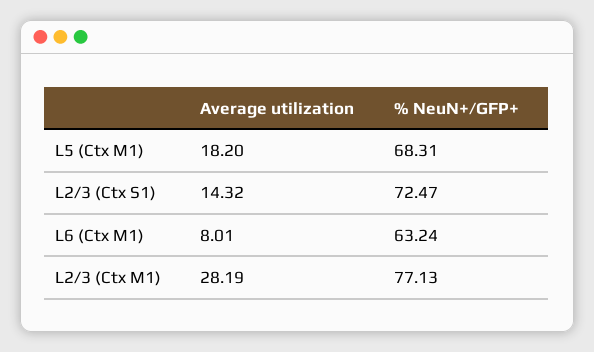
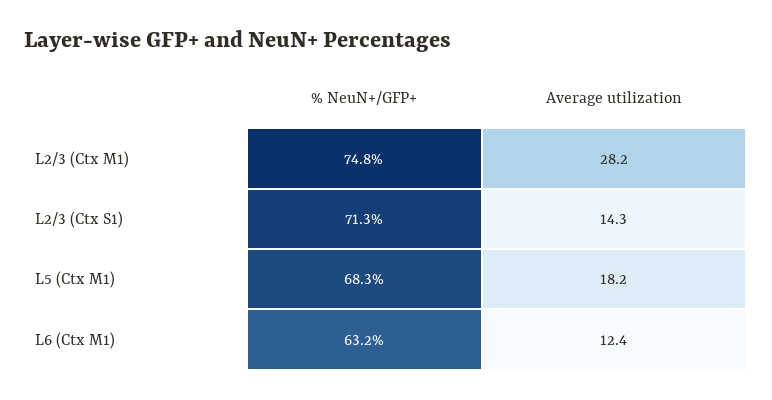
  {
    "Average utilization": {
      "L5 (Ctx M1)": 18.2,
      "L2/3 (Ctx S1)": 14.32,
-     "L6 (Ctx M1)": 8.01,
+     "L6 (Ctx M1)": 12.4,
      "L2/3 (Ctx M1)": 28.19
    },
    "% NeuN+/GFP+": {
      "L5 (Ctx M1)": 68.31,
-     "L2/3 (Ctx S1)": 72.47,
+     "L2/3 (Ctx S1)": 71.3,
      "L6 (Ctx M1)": 63.24,
-     "L2/3 (Ctx M1)": 77.13
+     "L2/3 (Ctx M1)": 74.8
    }
  }

